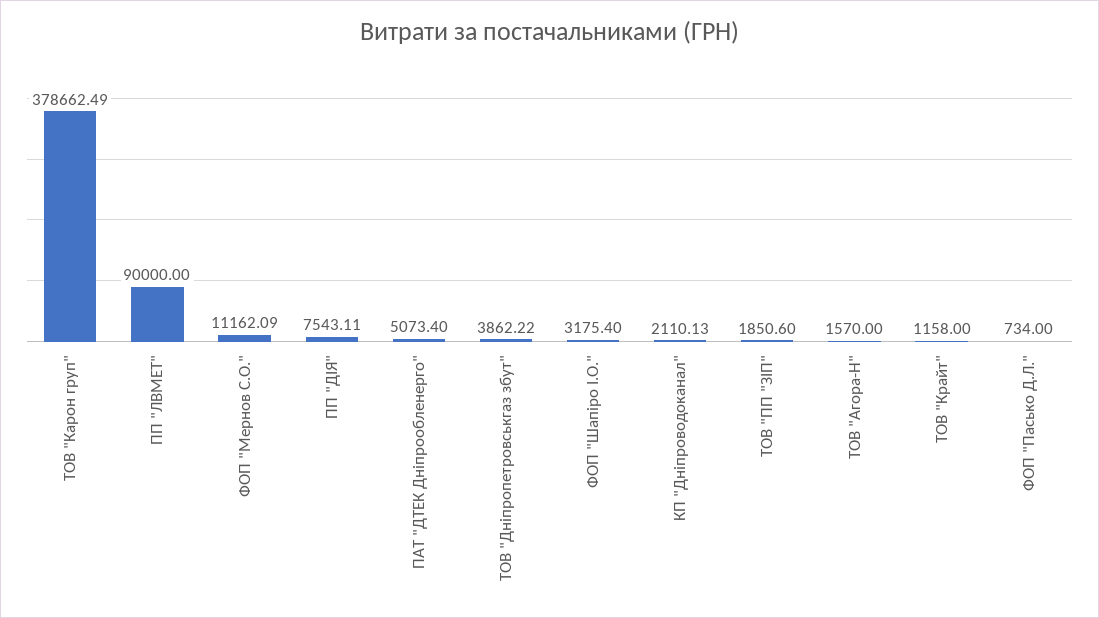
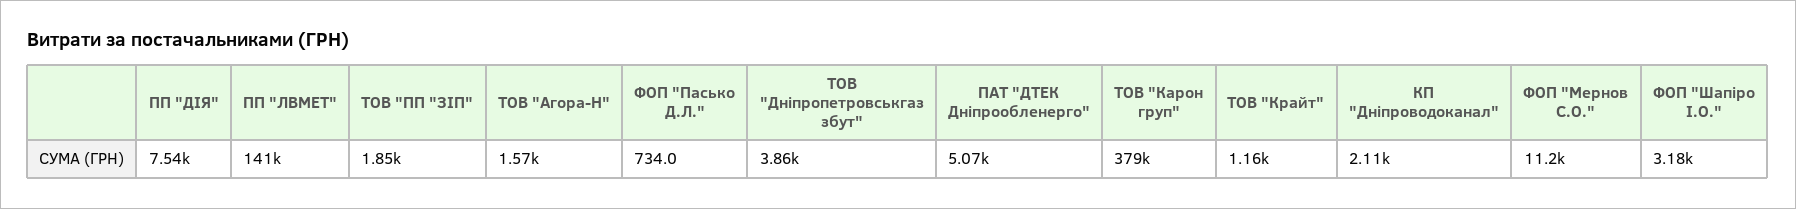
  {
    "ТОВ \"Карон груп\"": 378662.49,
-   "ПП \"ЛВМЕТ\"": 90000,
+   "ПП \"ЛВМЕТ\"": 141000,
    "ФОП \"Мернов С.О.\"": 11162.09,
    "ПП \"ДІЯ\"": 7543.11,
    "ПАТ \"ДТЕК Дніпрообленерго\"": 5073.4,
    "ТОВ \"Дніпропетровськгаз збут\"": 3862.22,
    "ФОП \"Шапіро І.О.\"": 3175.4,
    "КП \"Дніпроводоканал\"": 2110.13,
    "ТОВ \"ПП \"ЗІП\"": 1850.6,
    "ТОВ \"Агора-Н\"": 1570,
    "ТОВ \"Крайт\"": 1158,
    "ФОП \"Пасько Д.Л.\"": 734
  }

